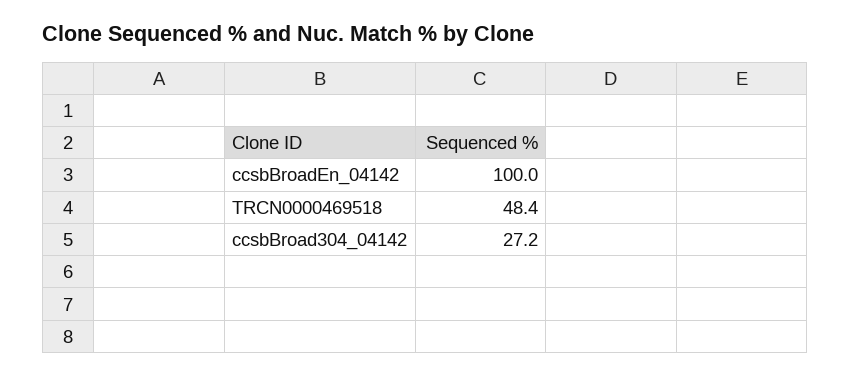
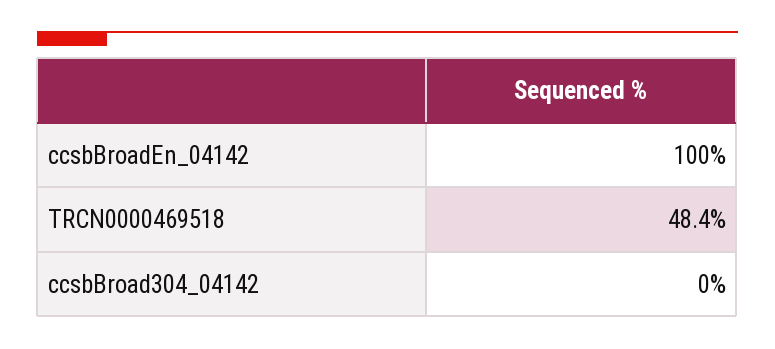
  {
    "ccsbBroadEn_04142": 100,
    "TRCN0000469518": 48.4,
-   "ccsbBroad304_04142": 27.2
+   "ccsbBroad304_04142": 0
  }

